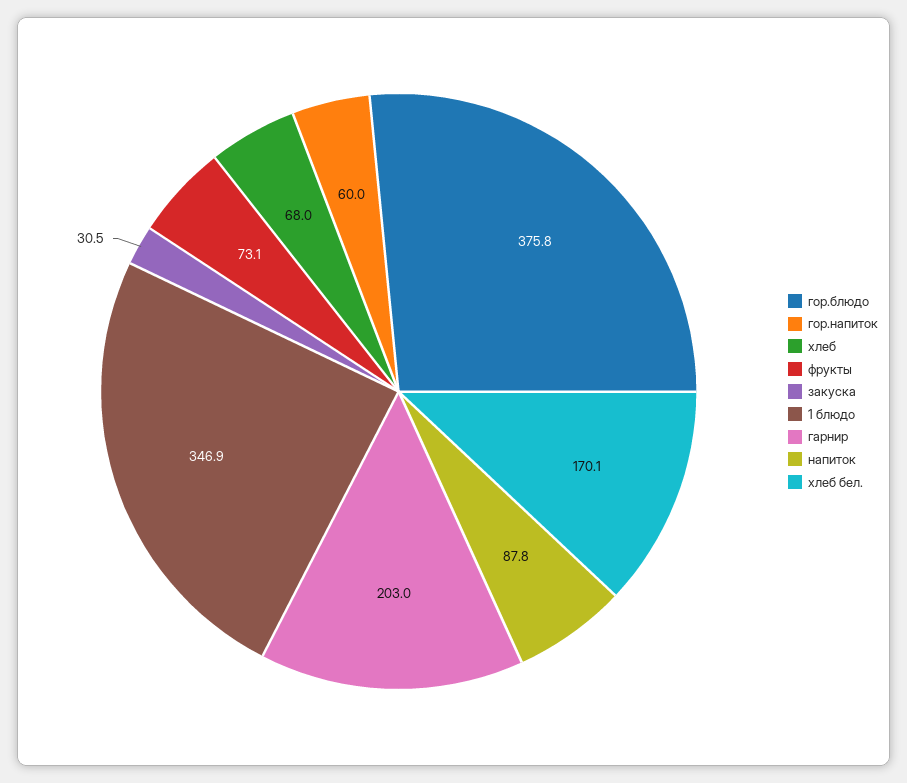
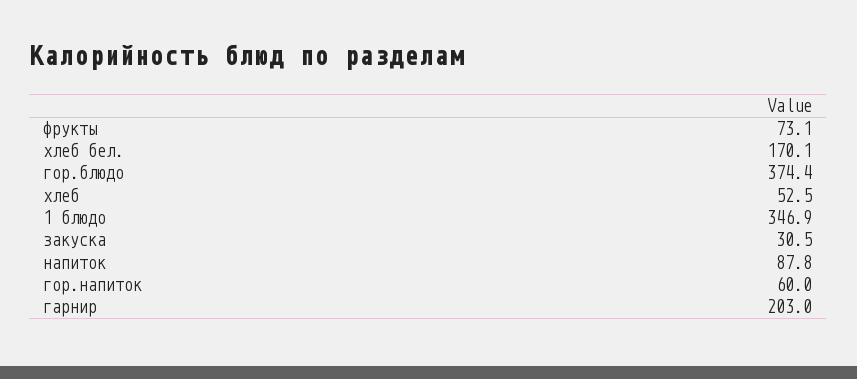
  {
-   "гор.блюдо": 375.8,
+   "гор.блюдо": 374.4,
    "гор.напиток": 60,
-   "хлеб": 68,
+   "хлеб": 52.5,
    "фрукты": 73.1,
    "закуска": 30.5,
    "1 блюдо": 346.9,
    "гарнир": 203,
    "напиток": 87.8,
    "хлеб бел.": 170.1
  }

